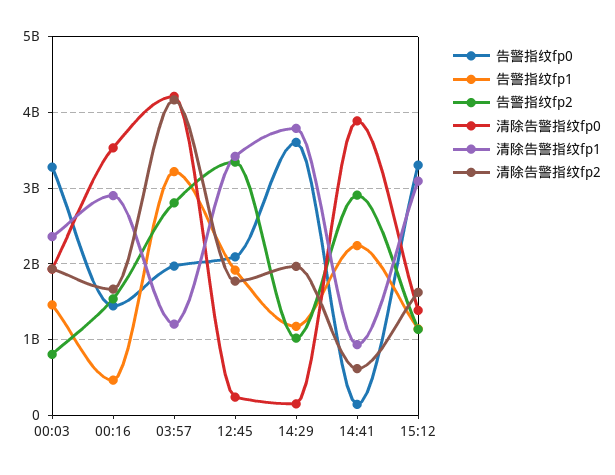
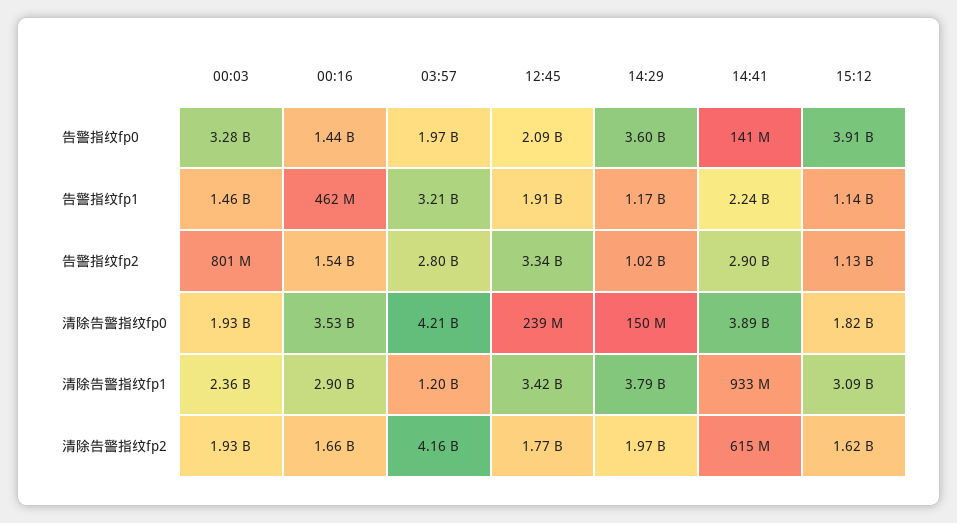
  {
    "告警指纹fp0": {
      "00:03": 3280000000,
      "00:16": 1440000000,
      "03:57": 1970000000,
      "12:45": 2090000000,
      "14:29": 3600000000,
      "14:41": 141000000,
-     "15:12": 3300000000
+     "15:12": 3910000000
    },
    "告警指纹fp1": {
      "00:03": 1460000000,
      "00:16": 462000000,
      "03:57": 3210000000,
      "12:45": 1910000000,
      "14:29": 1170000000,
      "14:41": 2240000000,
      "15:12": 1140000000
    },
    "告警指纹fp2": {
      "00:03": 801000000,
      "00:16": 1540000000,
      "03:57": 2800000000,
      "12:45": 3340000000,
      "14:29": 1020000000,
      "14:41": 2900000000,
      "15:12": 1130000000
    },
    "清除告警指纹fp0": {
      "00:03": 1930000000,
      "00:16": 3530000000,
      "03:57": 4210000000,
      "12:45": 239000000,
      "14:29": 150000000,
      "14:41": 3890000000,
-     "15:12": 1400000000
+     "15:12": 1820000000
    },
    "清除告警指纹fp1": {
      "00:03": 2360000000,
      "00:16": 2900000000,
      "03:57": 1200000000,
      "12:45": 3420000000,
      "14:29": 3790000000,
      "14:41": 933000000,
      "15:12": 3090000000
    },
    "清除告警指纹fp2": {
      "00:03": 1930000000,
      "00:16": 1660000000,
      "03:57": 4160000000,
      "12:45": 1770000000,
      "14:29": 1970000000,
      "14:41": 615000000,
      "15:12": 1620000000
    }
  }

